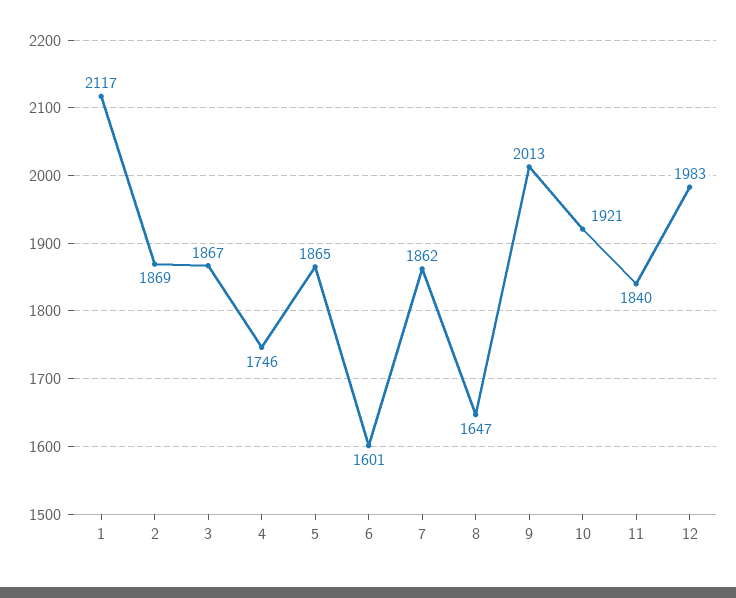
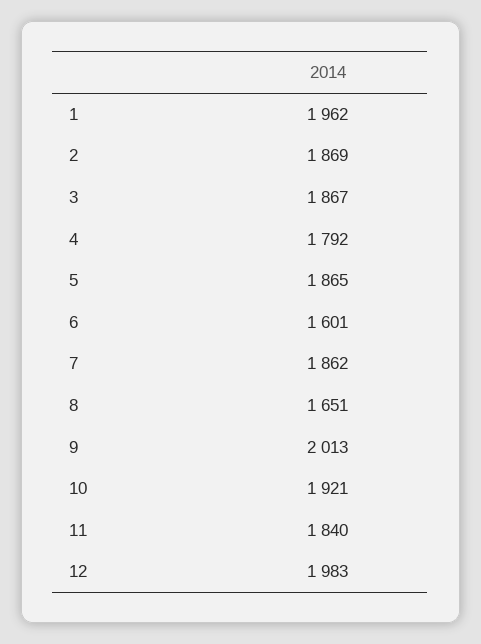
  {
-   "1": 2117,
+   "1": 1962,
    "2": 1869,
    "3": 1867,
-   "4": 1746,
+   "4": 1792,
    "5": 1865,
    "6": 1601,
    "7": 1862,
-   "8": 1647,
+   "8": 1651,
    "9": 2013,
    "10": 1921,
    "11": 1840,
    "12": 1983
  }

